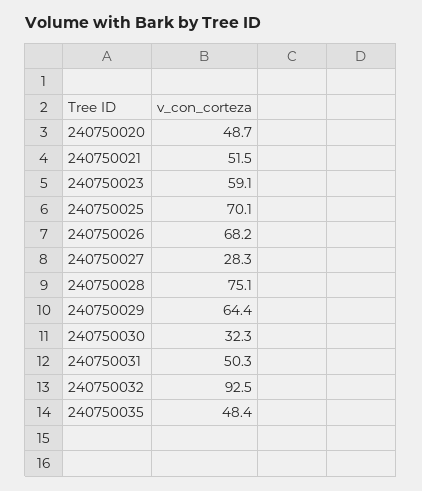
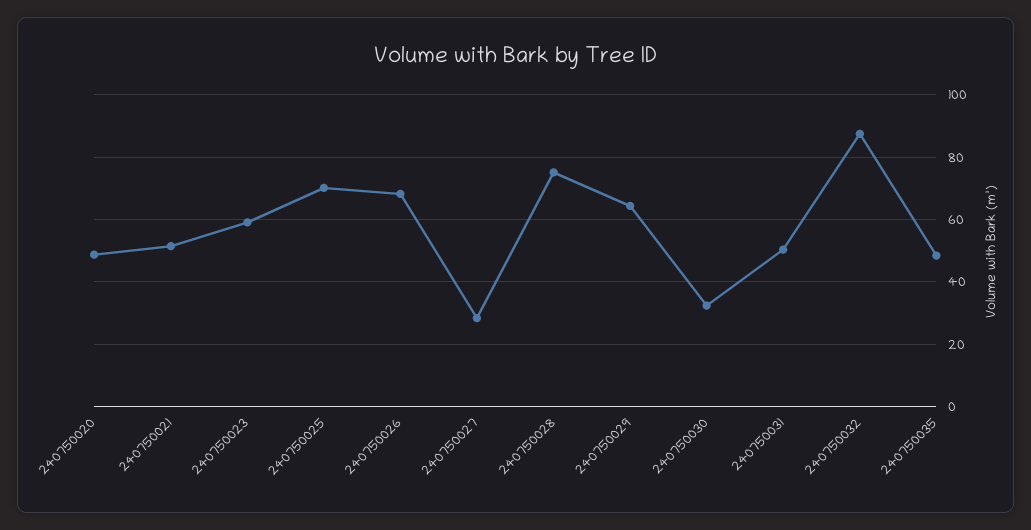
  {
    "240750020": 48.7,
    "240750021": 51.5,
    "240750023": 59.1,
    "240750025": 70.1,
    "240750026": 68.2,
    "240750027": 28.3,
    "240750028": 75.1,
    "240750029": 64.4,
    "240750030": 32.3,
    "240750031": 50.3,
-   "240750032": 92.5,
+   "240750032": 88,
    "240750035": 48.4
  }

